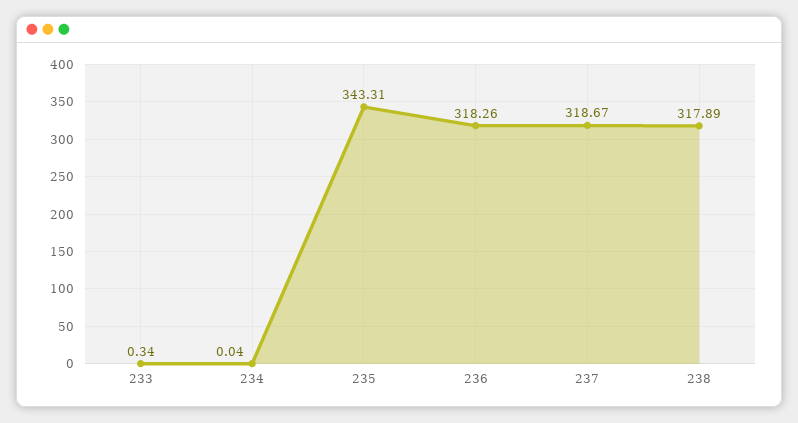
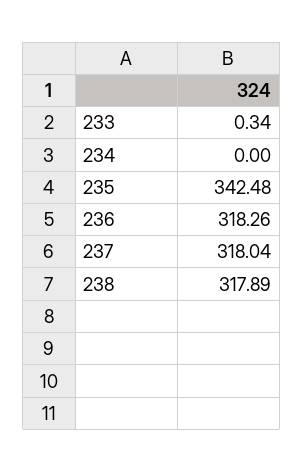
  {
    "233": 0.34,
-   "234": 0.04,
+   "234": 0,
-   "235": 343.31,
+   "235": 342.48,
    "236": 318.26,
-   "237": 318.67,
+   "237": 318.04,
    "238": 317.89
  }

